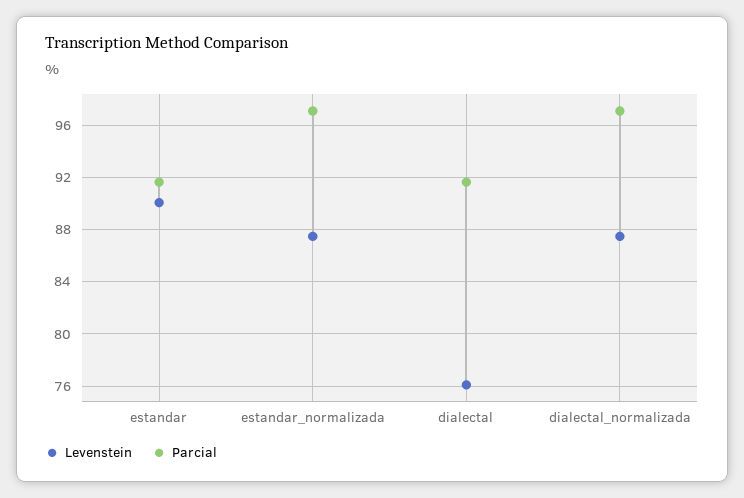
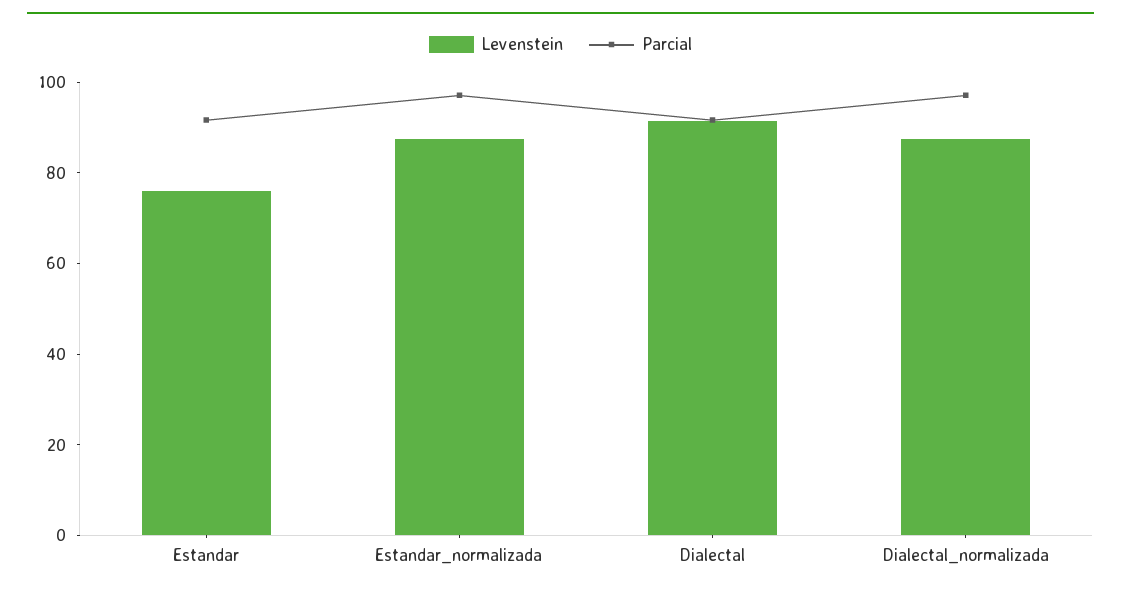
  {
    "Levenstein": {
-     "estandar": 90,
+     "estandar": 75,
      "estandar_normalizada": 87.5,
-     "dialectal": 76,
+     "dialectal": 90,
      "dialectal_normalizada": 87.5
    },
    "Parcial": {
      "estandar": 91.5,
      "estandar_normalizada": 97,
      "dialectal": 91.5,
      "dialectal_normalizada": 97
    }
  }

